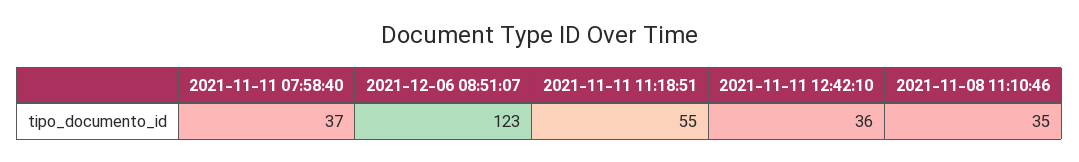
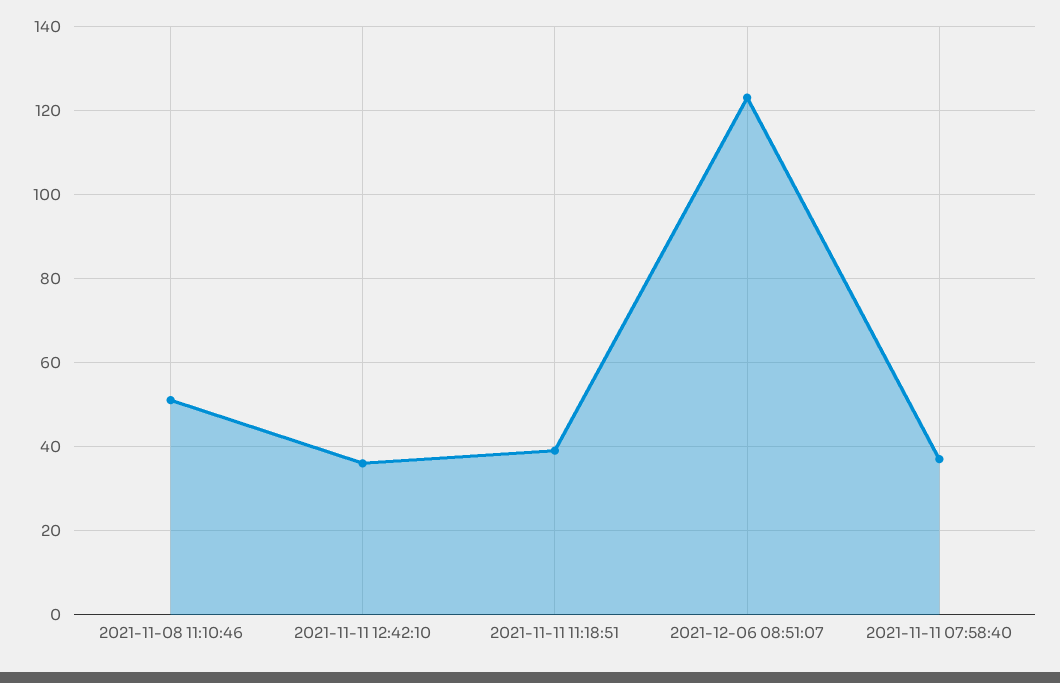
  {
    "2021-11-11 07:58:40": 37,
    "2021-12-06 08:51:07": 123,
-   "2021-11-11 11:18:51": 55,
+   "2021-11-11 11:18:51": 40,
    "2021-11-11 12:42:10": 36,
-   "2021-11-08 11:10:46": 35
+   "2021-11-08 11:10:46": 50
  }

